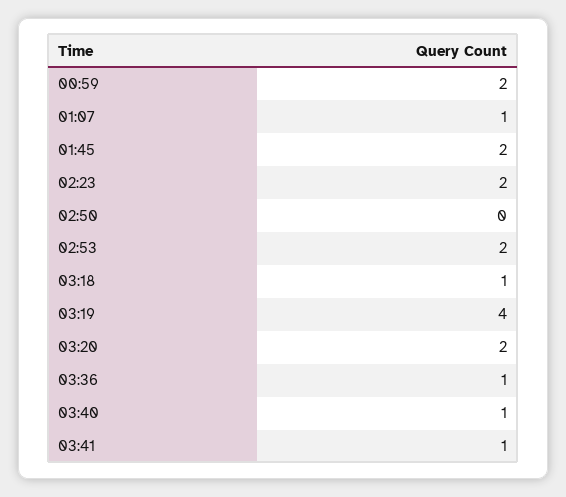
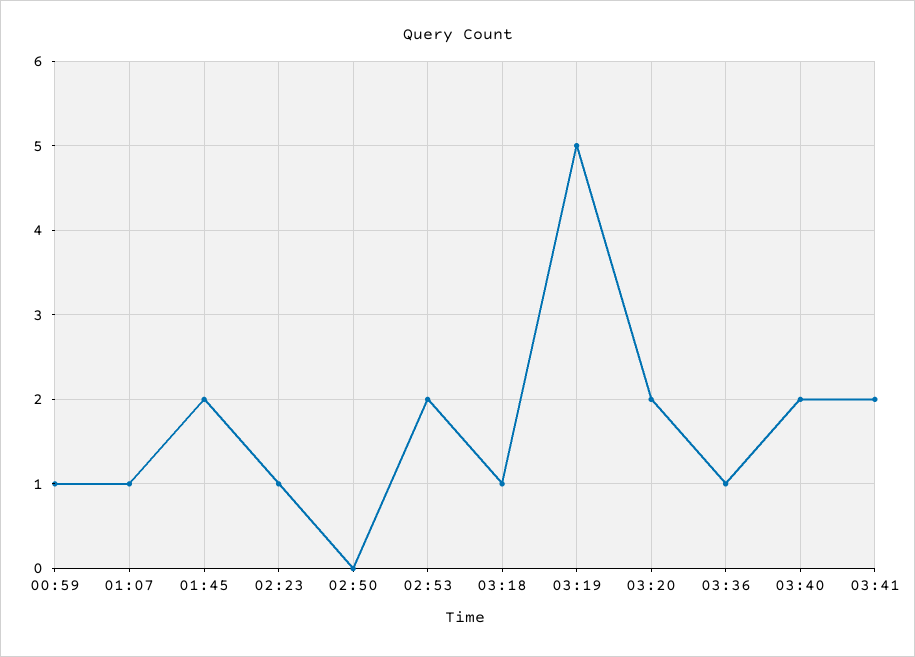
  {
-   "00:59": 2,
+   "00:59": 1,
    "01:07": 1,
    "01:45": 2,
-   "02:23": 2,
+   "02:23": 1,
    "02:50": 0,
    "02:53": 2,
    "03:18": 1,
-   "03:19": 4,
+   "03:19": 5,
    "03:20": 2,
    "03:36": 1,
-   "03:40": 1,
+   "03:40": 2,
-   "03:41": 1
+   "03:41": 2
  }

